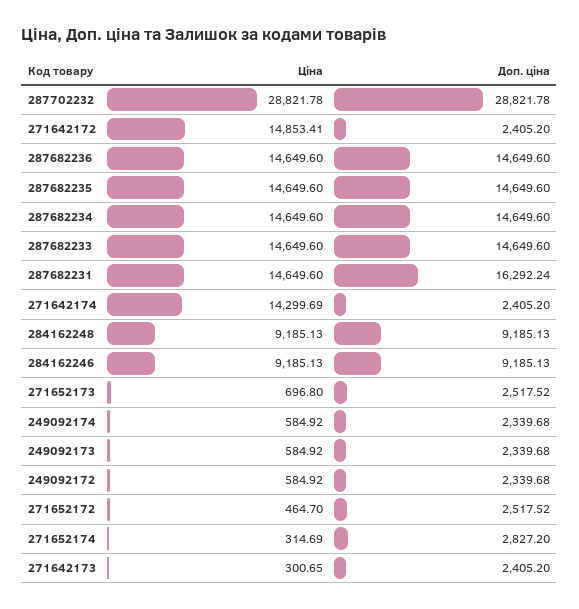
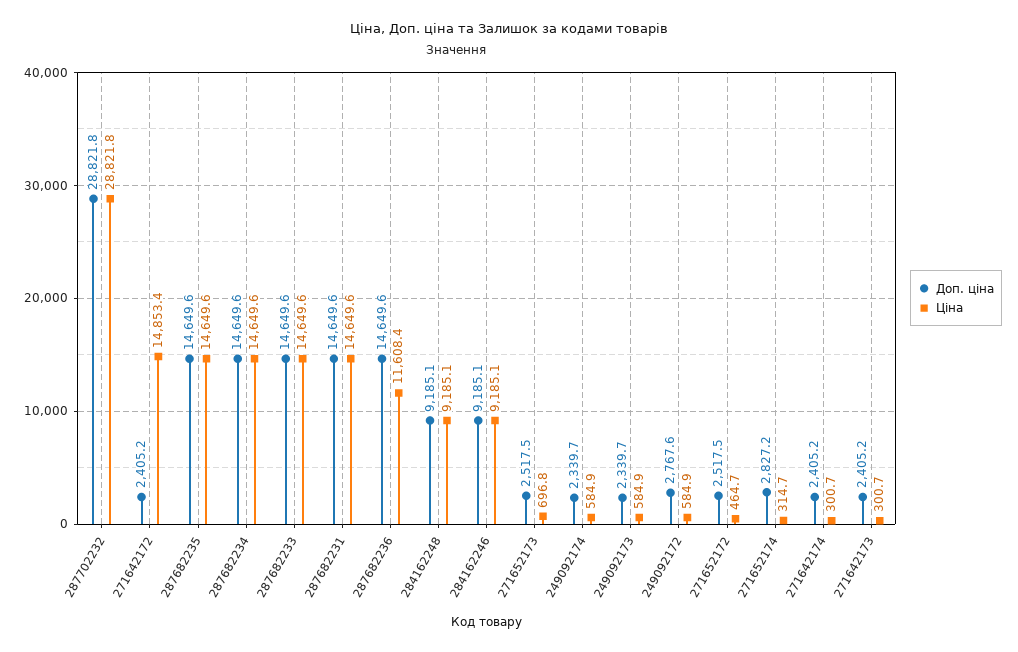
  {
    "Ціна": {
      "287702232": 28821.78,
      "271642172": 14853.41,
-     "287682236": 14649.6,
+     "287682236": 11608.4,
      "287682235": 14649.6,
      "287682234": 14649.6,
      "287682233": 14649.6,
      "287682231": 14649.6,
-     "271642174": 14299.69,
+     "271642174": 300.7,
      "284162248": 9185.13,
      "284162246": 9185.13,
      "271652173": 696.8,
      "249092174": 584.92,
      "249092173": 584.92,
      "249092172": 584.92,
      "271652172": 464.7,
      "271652174": 314.69,
      "271642173": 300.65
    },
    "Доп. ціна": {
      "287702232": 28821.78,
      "271642172": 2405.2,
      "287682236": 14649.6,
      "287682235": 14649.6,
      "287682234": 14649.6,
      "287682233": 14649.6,
-     "287682231": 16292.24,
+     "287682231": 14649.6,
      "271642174": 2405.2,
      "284162248": 9185.13,
      "284162246": 9185.13,
      "271652173": 2517.52,
      "249092174": 2339.68,
      "249092173": 2339.68,
-     "249092172": 2339.68,
+     "249092172": 2767.6,
      "271652172": 2517.52,
      "271652174": 2827.2,
      "271642173": 2405.2
    }
  }

